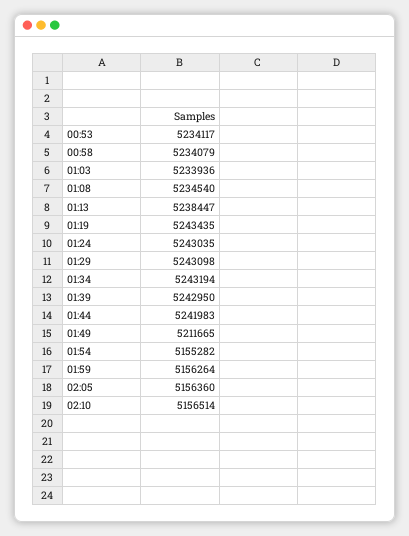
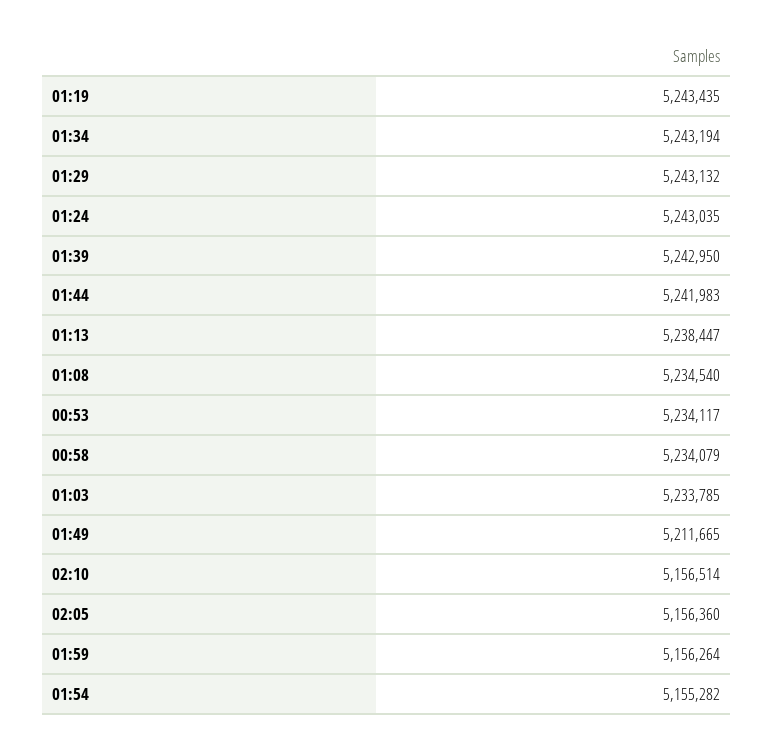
  {
    "00:53": 5234117,
    "00:58": 5234079,
-   "01:03": 5233936,
+   "01:03": 5233785,
    "01:08": 5234540,
    "01:13": 5238447,
    "01:19": 5243435,
    "01:24": 5243035,
-   "01:29": 5243098,
+   "01:29": 5243132,
    "01:34": 5243194,
    "01:39": 5242950,
    "01:44": 5241983,
    "01:49": 5211665,
    "01:54": 5155282,
    "01:59": 5156264,
    "02:05": 5156360,
    "02:10": 5156514
  }

